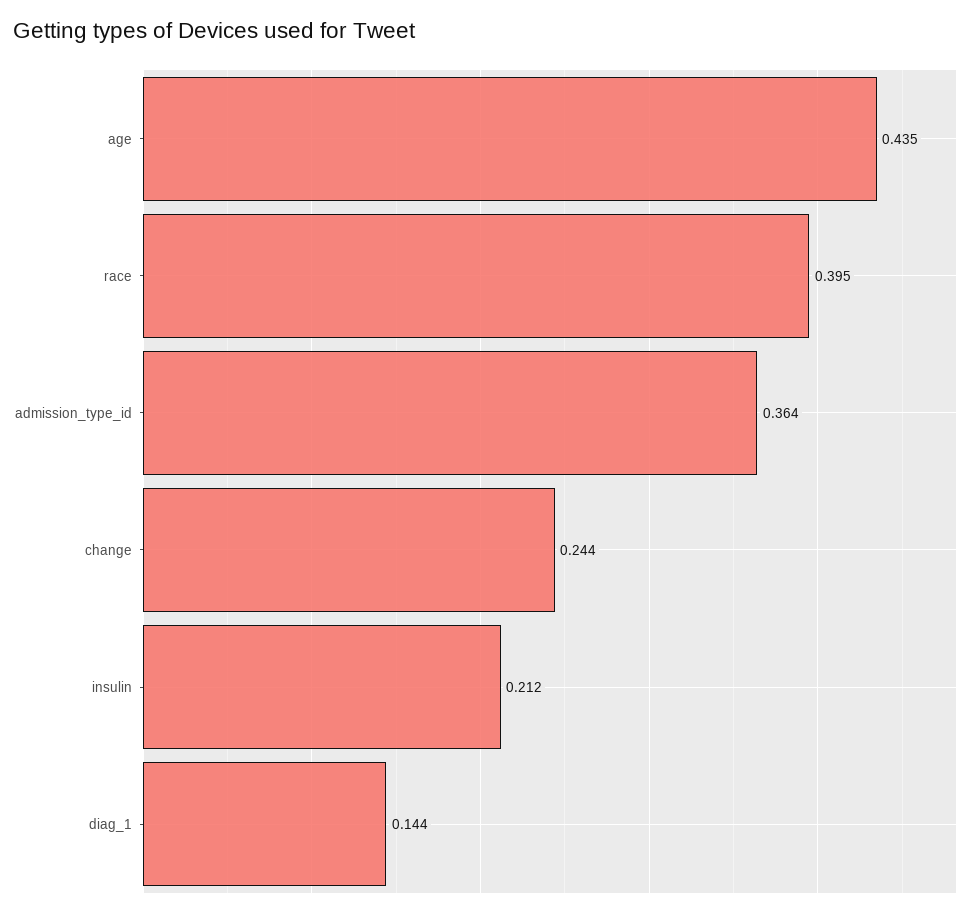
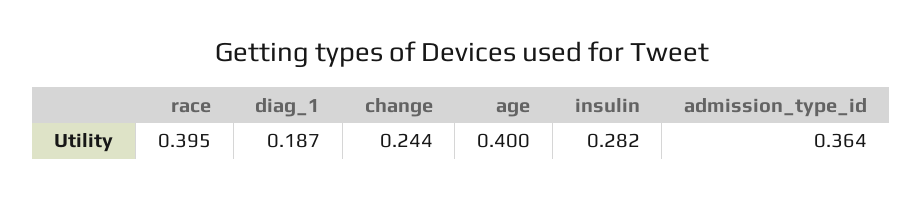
  {
-   "age": 0.435,
+   "age": 0.4,
    "race": 0.395,
    "admission_type_id": 0.364,
    "change": 0.244,
-   "insulin": 0.212,
+   "insulin": 0.282,
-   "diag_1": 0.144
+   "diag_1": 0.187
  }

